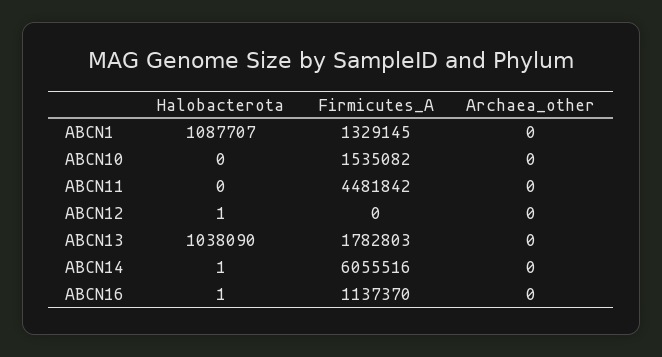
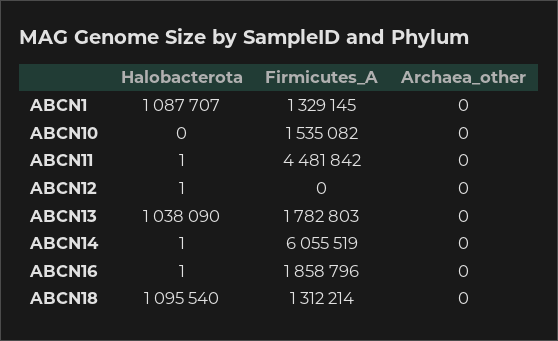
  {
    "Halobacterota": {
      "ABCN1": 1087707,
      "ABCN10": 0,
-     "ABCN11": 0,
+     "ABCN11": 1,
      "ABCN12": 1,
      "ABCN13": 1038090,
      "ABCN14": 1,
-     "ABCN16": 1
+     "ABCN16": 1,
+     "ABCN18": 1095540
    },
    "Firmicutes_A": {
      "ABCN1": 1329145,
      "ABCN10": 1535082,
      "ABCN11": 4481842,
      "ABCN12": 0,
      "ABCN13": 1782803,
-     "ABCN14": 6055516,
+     "ABCN14": 6055519,
-     "ABCN16": 1137370
+     "ABCN16": 1858796,
+     "ABCN18": 1312214
    },
    "Archaea_other": {
      "ABCN1": 0,
      "ABCN10": 0,
      "ABCN11": 0,
      "ABCN12": 0,
      "ABCN13": 0,
      "ABCN14": 0,
-     "ABCN16": 0
+     "ABCN16": 0,
+     "ABCN18": 0
    }
  }

